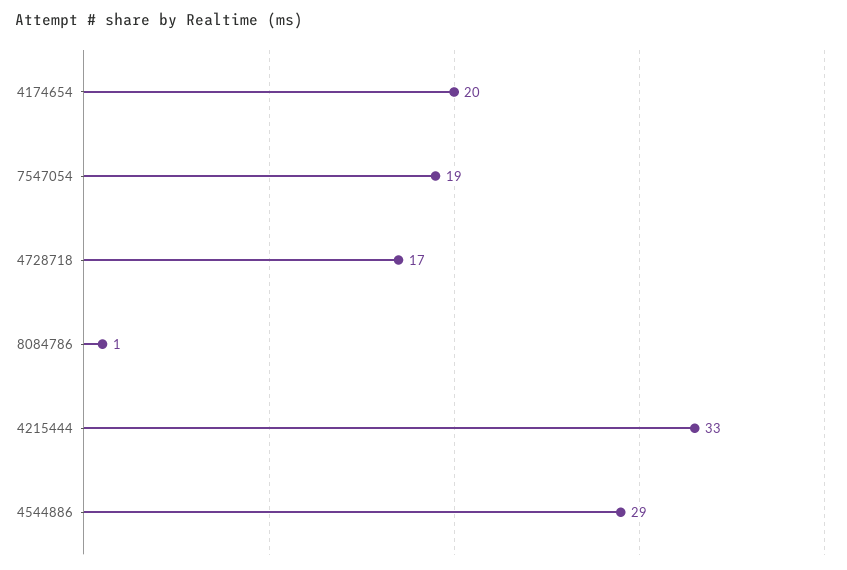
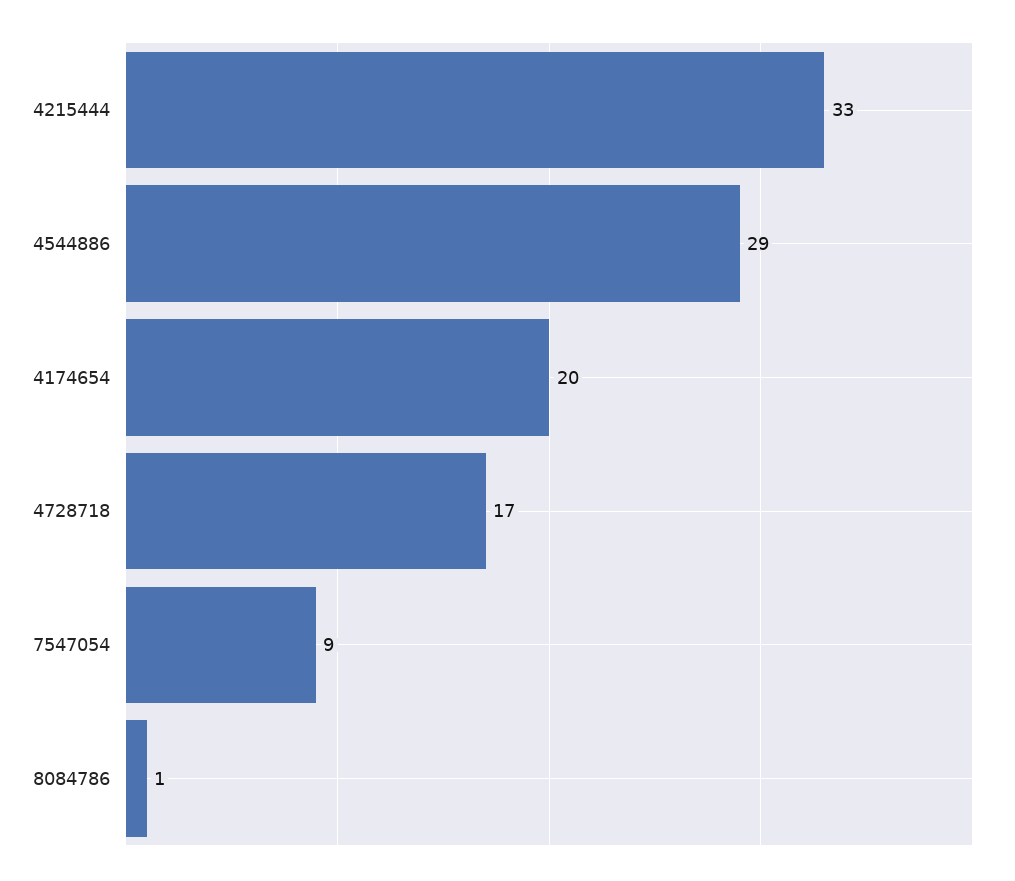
  {
    "4174654": 20,
-   "7547054": 19,
+   "7547054": 9,
    "4728718": 17,
    "8084786": 1,
    "4215444": 33,
    "4544886": 29
  }

